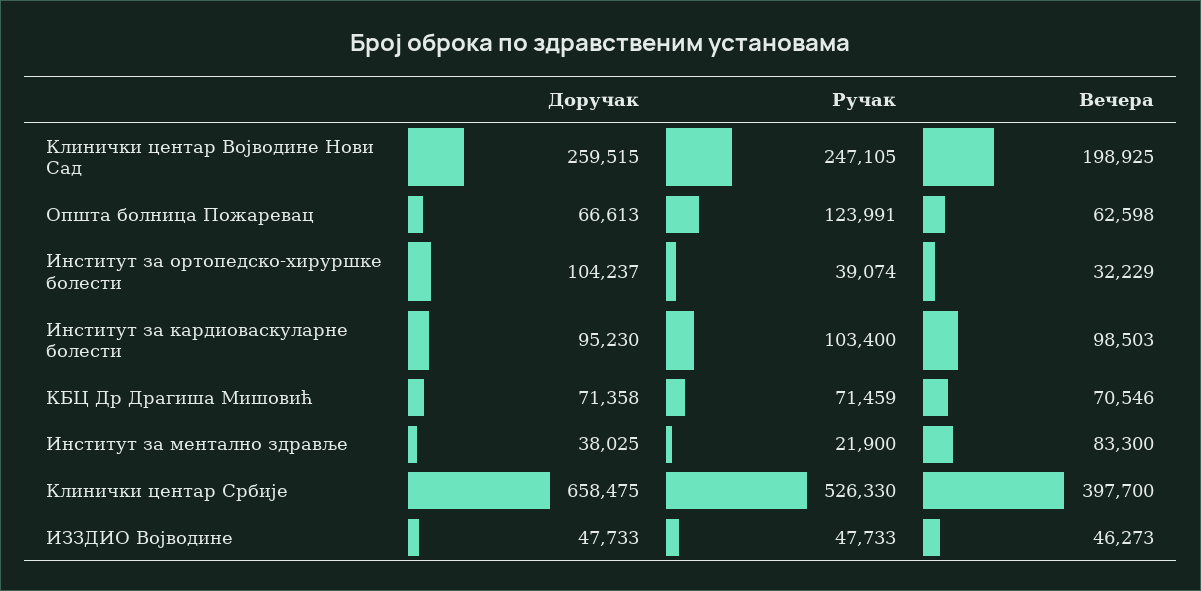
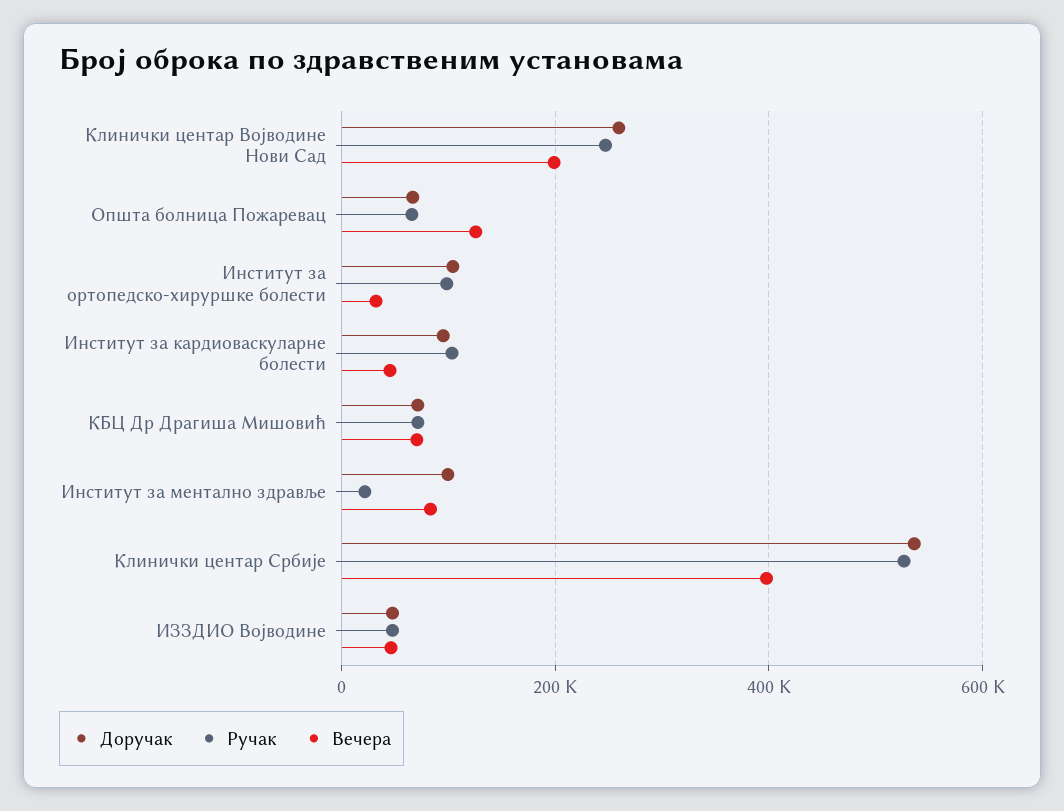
  {
    "Доручак": {
      "Клинички центар Војводине Нови Сад": 259515,
      "Општа болница Пожаревац": 66613,
      "Институт за ортопедско-хируршке болести": 104237,
      "Институт за кардиоваскуларне болести": 95230,
      "КБЦ Др Драгиша Мишовић": 71358,
-     "Институт за ментално здравље": 38025,
+     "Институт за ментално здравље": 100000,
-     "Клинички центар Србије": 658475,
+     "Клинички центар Србије": 540000,
      "ИЗЗДИО Војводине": 47733
    },
    "Ручак": {
      "Клинички центар Војводине Нови Сад": 247105,
-     "Општа болница Пожаревац": 123991,
+     "Општа болница Пожаревац": 60000,
-     "Институт за ортопедско-хируршке болести": 39074,
+     "Институт за ортопедско-хируршке болести": 100000,
      "Институт за кардиоваскуларне болести": 103400,
      "КБЦ Др Драгиша Мишовић": 71459,
      "Институт за ментално здравље": 21900,
      "Клинички центар Србије": 526330,
      "ИЗЗДИО Војводине": 47733
    },
    "Вечера": {
      "Клинички центар Војводине Нови Сад": 198925,
-     "Општа болница Пожаревац": 62598,
+     "Општа болница Пожаревац": 120000,
      "Институт за ортопедско-хируршке болести": 32229,
-     "Институт за кардиоваскуларне болести": 98503,
+     "Институт за кардиоваскуларне болести": 40000,
      "КБЦ Др Драгиша Мишовић": 70546,
      "Институт за ментално здравље": 83300,
      "Клинички центар Србије": 397700,
      "ИЗЗДИО Војводине": 46273
    }
  }

